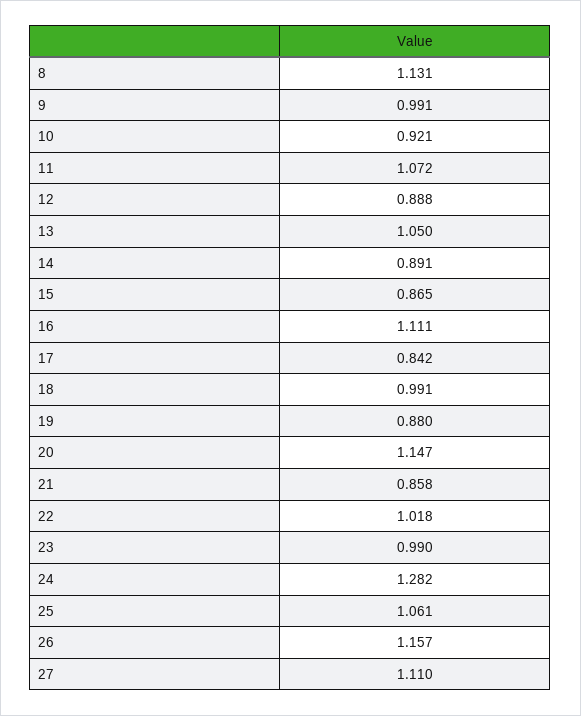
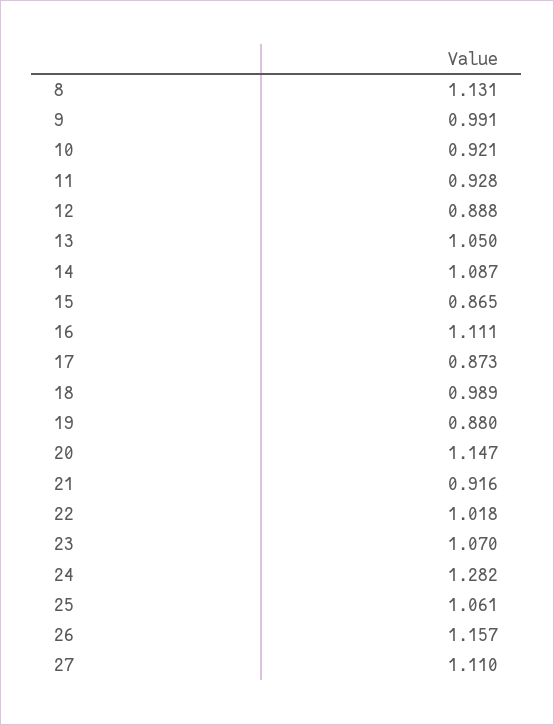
  {
    "8": 1.131,
    "9": 0.991,
    "10": 0.921,
-   "11": 1.072,
+   "11": 0.928,
    "12": 0.888,
    "13": 1.05,
-   "14": 0.891,
+   "14": 1.087,
    "15": 0.865,
    "16": 1.111,
-   "17": 0.842,
+   "17": 0.873,
-   "18": 0.991,
+   "18": 0.989,
    "19": 0.88,
    "20": 1.147,
-   "21": 0.858,
+   "21": 0.916,
    "22": 1.018,
-   "23": 0.99,
+   "23": 1.07,
    "24": 1.282,
    "25": 1.061,
    "26": 1.157,
    "27": 1.11
  }

